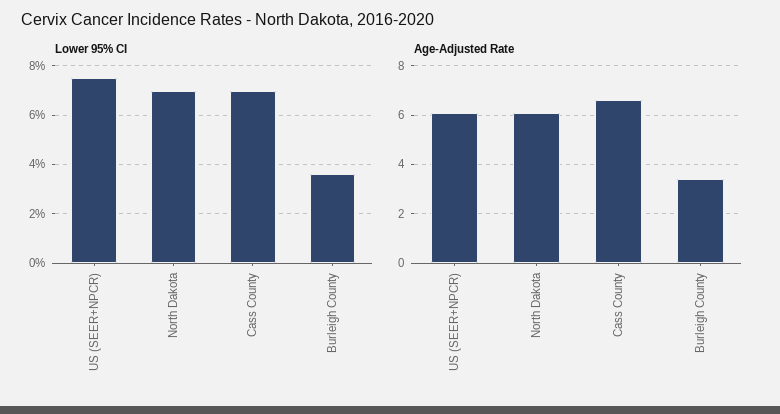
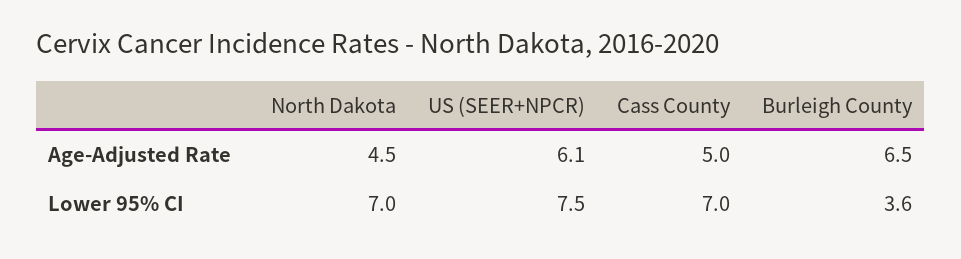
  {
    "Lower 95% CI": {
      "US (SEER+NPCR)": 7.5,
      "North Dakota": 7,
      "Cass County": 7,
      "Burleigh County": 3.6
    },
    "Age-Adjusted Rate": {
      "US (SEER+NPCR)": 6.1,
-     "North Dakota": 6,
+     "North Dakota": 4.5,
-     "Cass County": 6.5,
+     "Cass County": 5,
-     "Burleigh County": 3.5
+     "Burleigh County": 6.5
    }
  }

